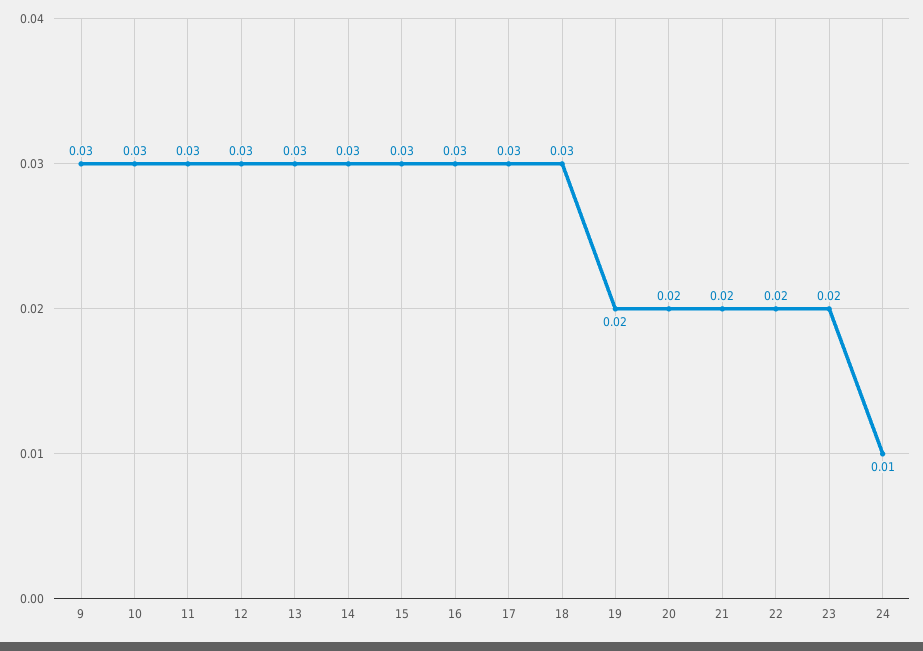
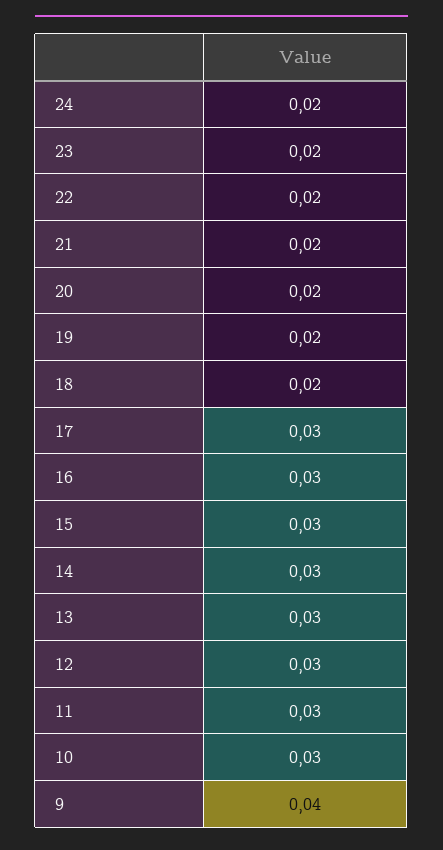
  {
-   "9": 0.03,
+   "9": 0.04,
    "10": 0.03,
    "11": 0.03,
    "12": 0.03,
    "13": 0.03,
    "14": 0.03,
    "15": 0.03,
    "16": 0.03,
    "17": 0.03,
-   "18": 0.03,
+   "18": 0.02,
    "19": 0.02,
    "20": 0.02,
    "21": 0.02,
    "22": 0.02,
    "23": 0.02,
-   "24": 0.01
+   "24": 0.02
  }

